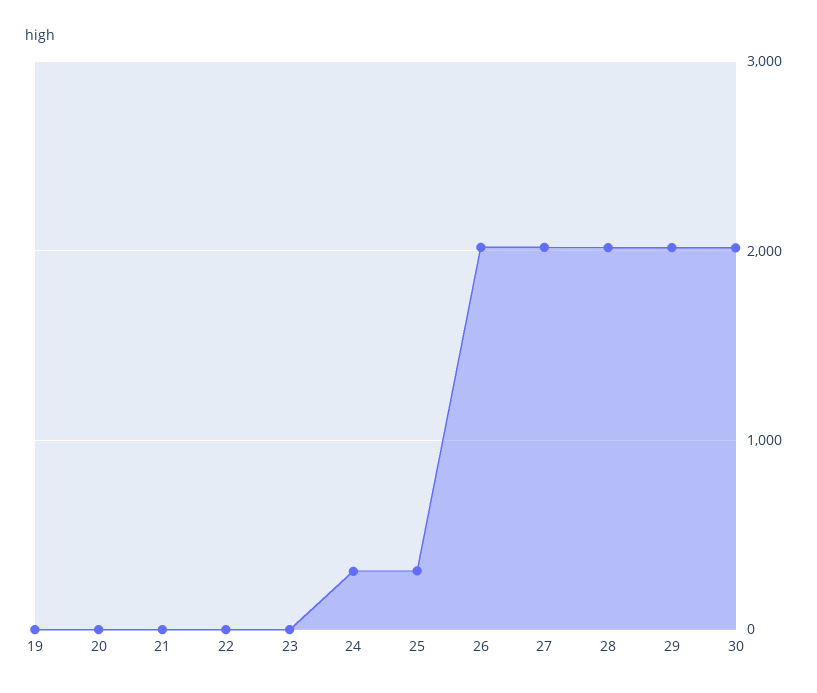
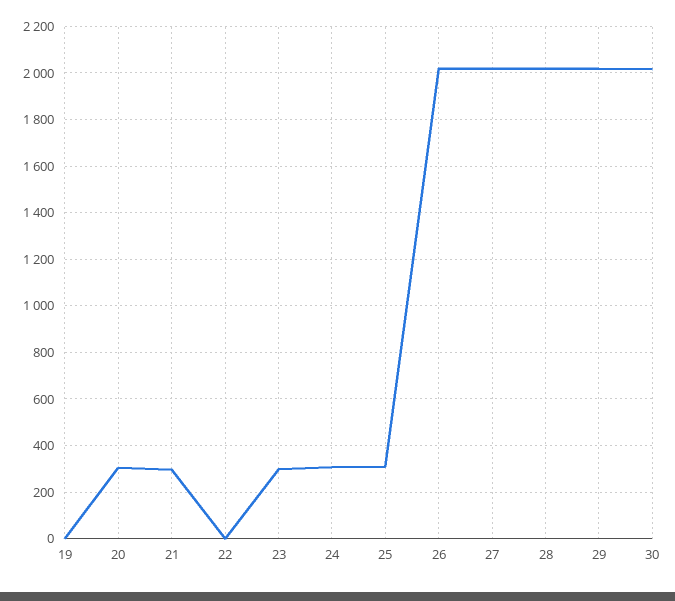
  {
    "19": 0,
-   "20": 0,
+   "20": 300,
-   "21": 0,
+   "21": 300,
    "22": 0,
-   "23": 0,
+   "23": 300,
    "24": 300,
    "25": 300,
    "26": 2000,
    "27": 2000,
    "28": 2000,
    "29": 2000,
    "30": 2000
  }

